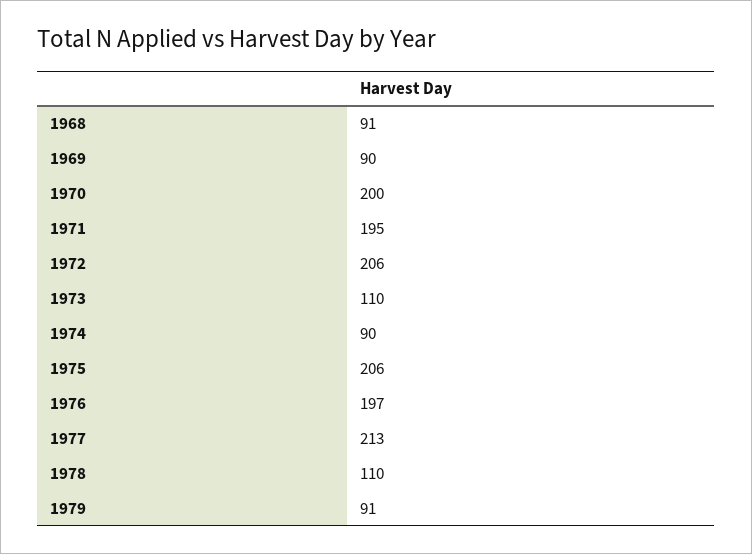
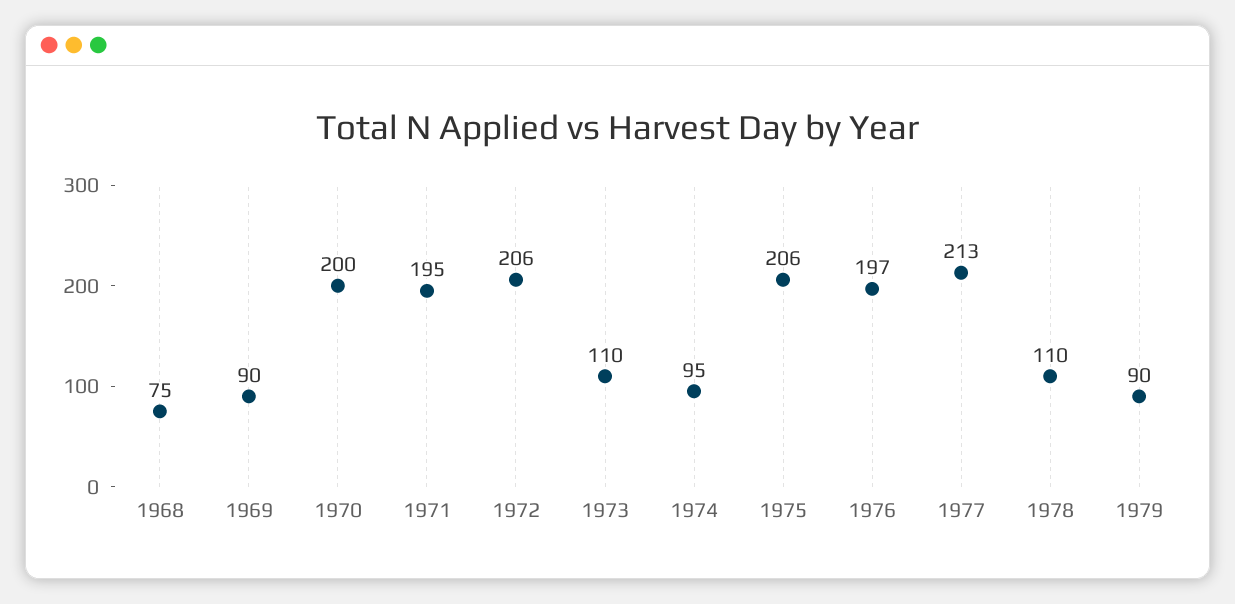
  {
-   "1968": 91,
+   "1968": 75,
    "1969": 90,
    "1970": 200,
    "1971": 195,
    "1972": 206,
    "1973": 110,
-   "1974": 90,
+   "1974": 95,
    "1975": 206,
    "1976": 197,
    "1977": 213,
    "1978": 110,
-   "1979": 91
+   "1979": 90
  }

